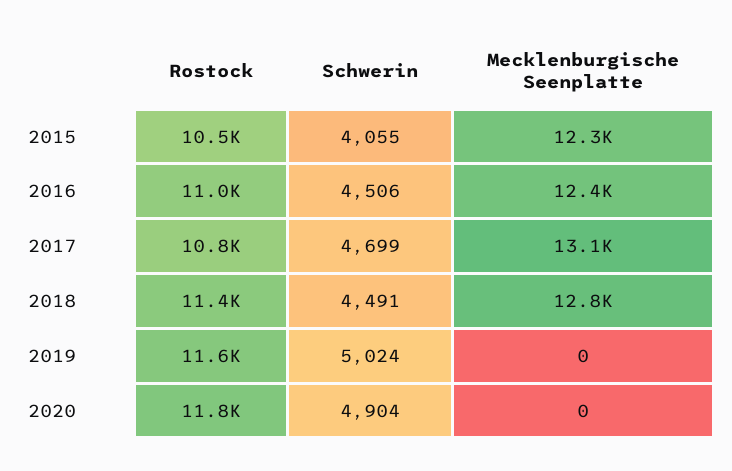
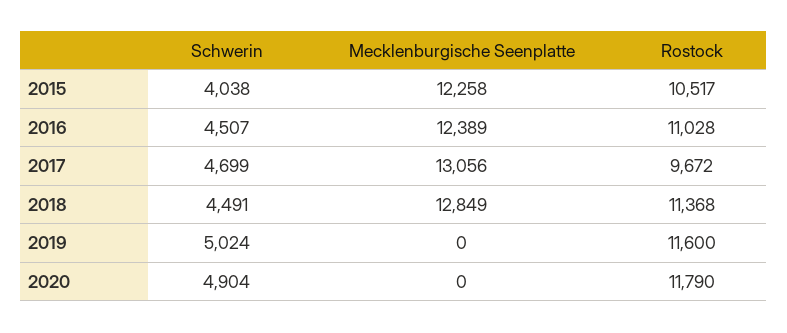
  {
    "Rostock": {
      "2015": 10517,
      "2016": 11028,
-     "2017": 10800,
+     "2017": 9672,
      "2018": 11368,
      "2019": 11600,
      "2020": 11790
    },
    "Schwerin": {
-     "2015": 4055,
+     "2015": 4038,
-     "2016": 4506,
+     "2016": 4507,
      "2017": 4699,
      "2018": 4491,
      "2019": 5024,
      "2020": 4904
    },
    "Mecklenburgische Seenplatte": {
      "2015": 12258,
      "2016": 12389,
      "2017": 13056,
      "2018": 12849,
      "2019": 0,
      "2020": 0
    }
  }

